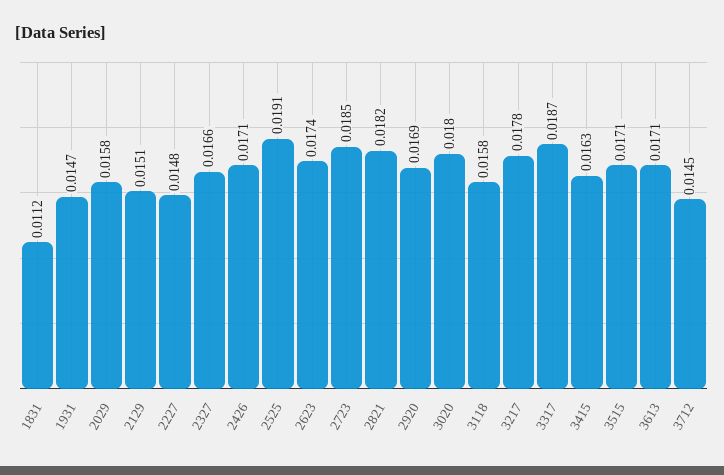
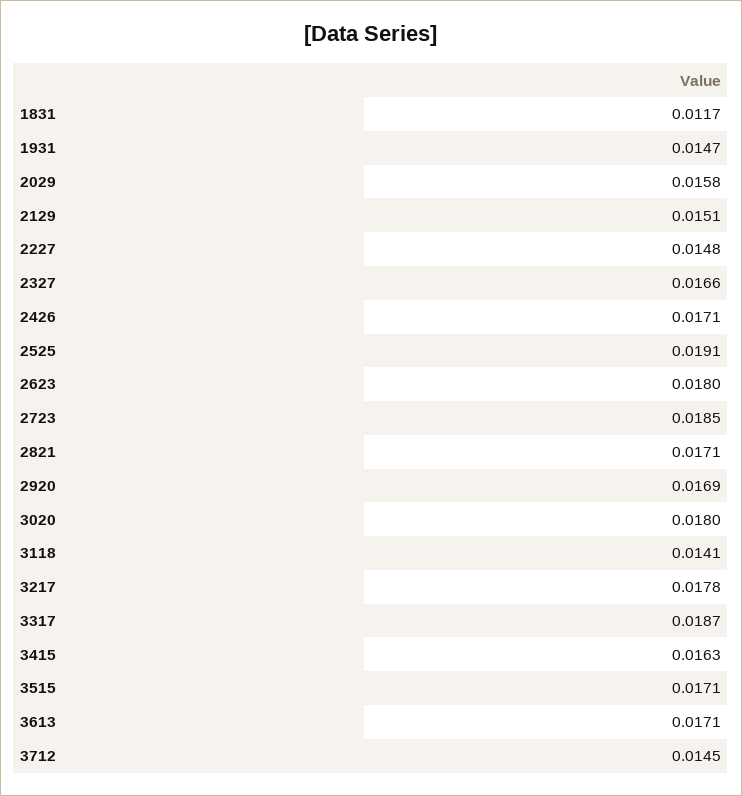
  {
-   "1831": 0.0112,
+   "1831": 0.0117,
    "1931": 0.0147,
    "2029": 0.0158,
    "2129": 0.0151,
    "2227": 0.0148,
    "2327": 0.0166,
    "2426": 0.0171,
    "2525": 0.0191,
-   "2623": 0.0174,
+   "2623": 0.018,
    "2723": 0.0185,
-   "2821": 0.0182,
+   "2821": 0.0171,
    "2920": 0.0169,
    "3020": 0.018,
-   "3118": 0.0158,
+   "3118": 0.0141,
    "3217": 0.0178,
    "3317": 0.0187,
    "3415": 0.0163,
    "3515": 0.0171,
    "3613": 0.0171,
    "3712": 0.0145
  }

